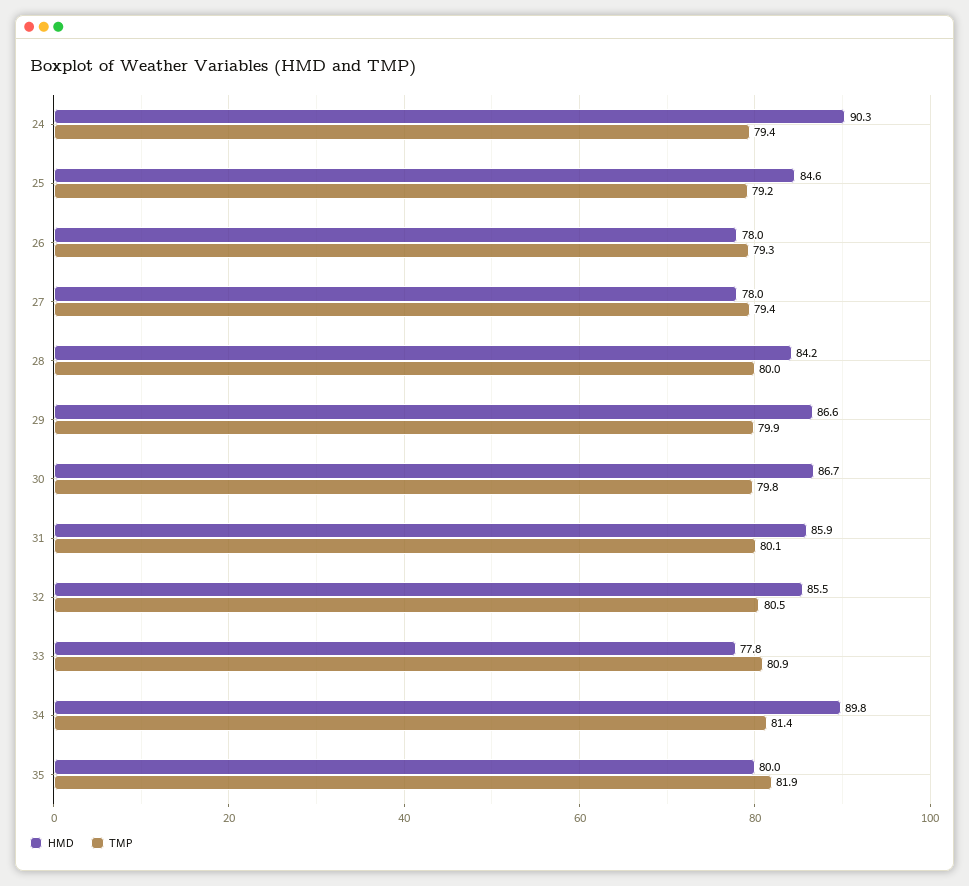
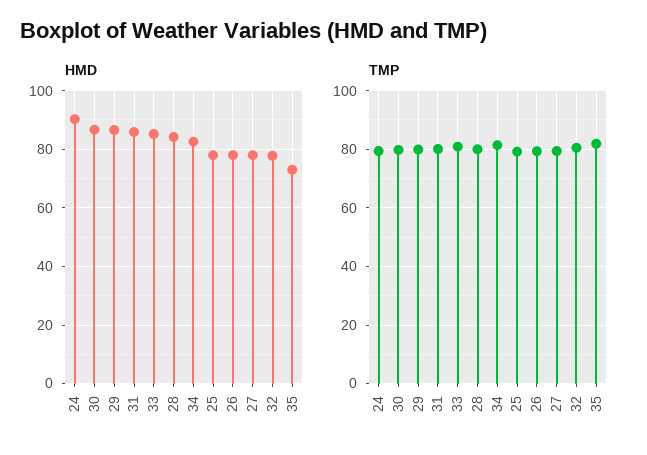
  {
    "HMD": {
      "24": 90.3,
-     "25": 84.6,
+     "25": 77.5,
      "26": 78,
      "27": 78,
      "28": 84.2,
      "29": 86.6,
      "30": 86.7,
      "31": 85.9,
-     "32": 85.5,
+     "32": 77.5,
-     "33": 77.8,
+     "33": 85,
-     "34": 89.8,
+     "34": 82.5,
-     "35": 80
+     "35": 72.5
    },
    "TMP": {
      "24": 79.4,
      "25": 79.2,
      "26": 79.3,
      "27": 79.4,
      "28": 80,
      "29": 79.9,
      "30": 79.8,
      "31": 80.1,
      "32": 80.5,
      "33": 80.9,
      "34": 81.4,
      "35": 81.9
    }
  }

